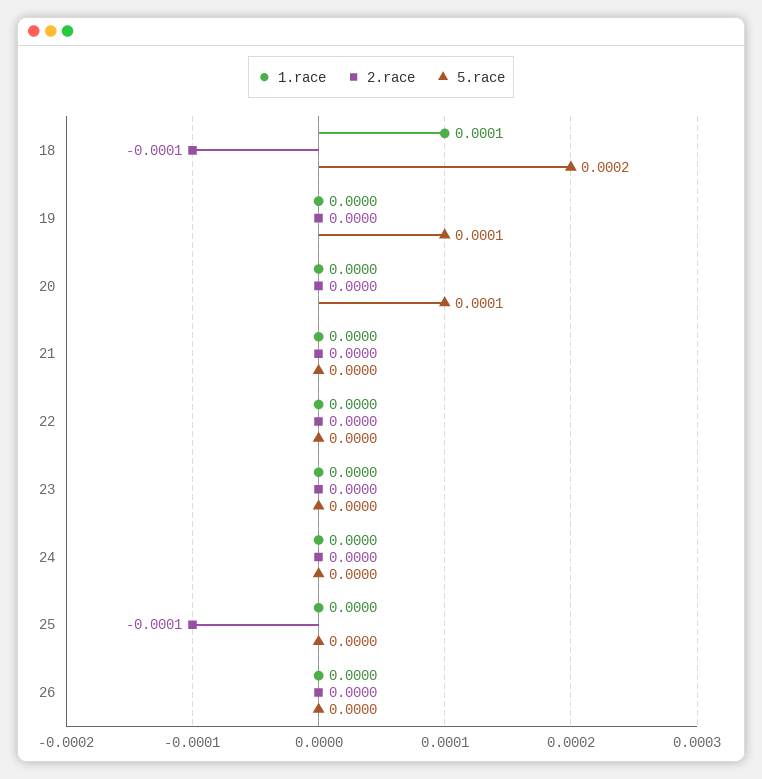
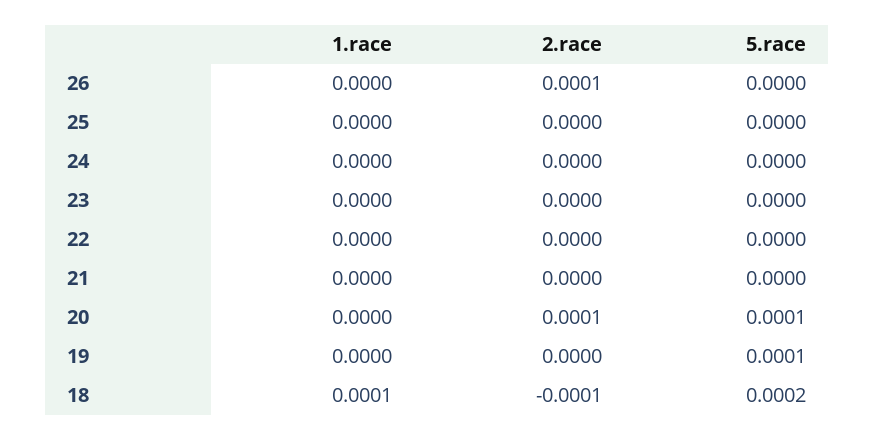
  {
    "1.race": {
      "18": 0.0001,
      "19": 0,
      "20": 0,
      "21": 0,
      "22": 0,
      "23": 0,
      "24": 0,
      "25": 0,
      "26": 0
    },
    "2.race": {
      "18": -0.0001,
      "19": 0,
-     "20": 0,
+     "20": 0.0001,
      "21": 0,
      "22": 0,
      "23": 0,
      "24": 0,
-     "25": -0.0001,
+     "25": 0,
-     "26": 0
+     "26": 0.0001
    },
    "5.race": {
      "18": 0.0002,
      "19": 0.0001,
      "20": 0.0001,
      "21": 0,
      "22": 0,
      "23": 0,
      "24": 0,
      "25": 0,
      "26": 0
    }
  }

